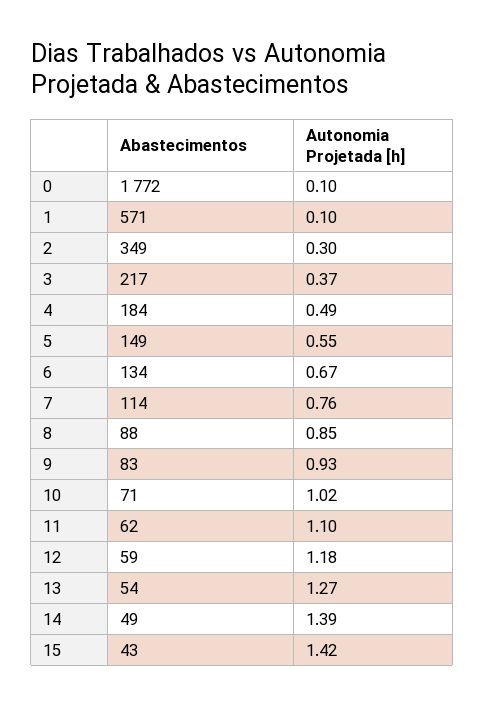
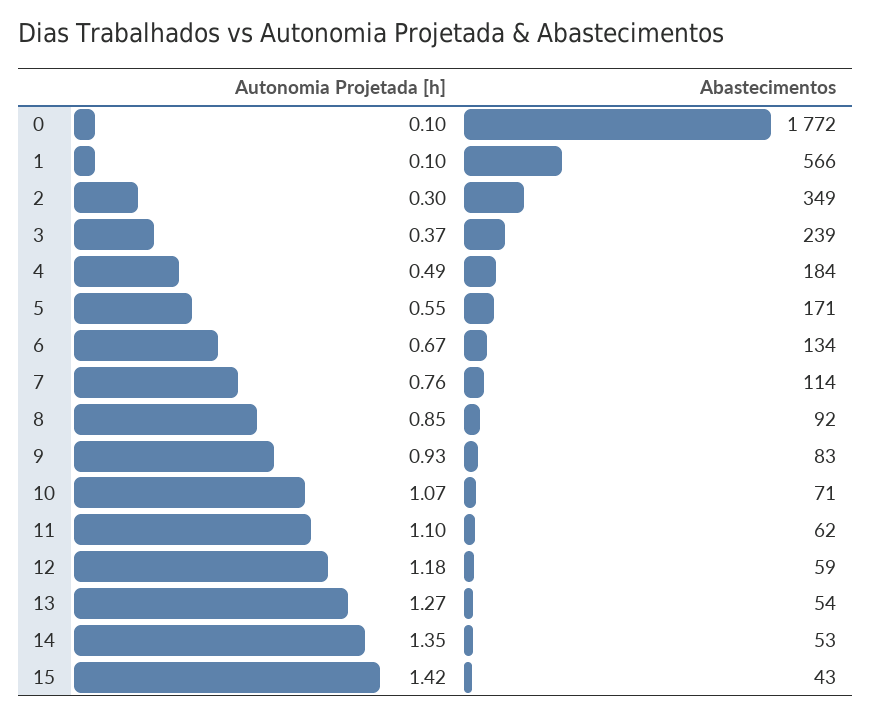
  {
    "Abastecimentos": {
      "0": 1772,
-     "1": 571,
+     "1": 566,
      "2": 349,
-     "3": 217,
+     "3": 239,
      "4": 184,
-     "5": 149,
+     "5": 171,
      "6": 134,
      "7": 114,
-     "8": 88,
+     "8": 92,
      "9": 83,
      "10": 71,
      "11": 62,
      "12": 59,
      "13": 54,
-     "14": 49,
+     "14": 53,
      "15": 43
    },
    "Autonomia Projetada [h]": {
      "0": 0.1,
      "1": 0.1,
      "2": 0.3,
      "3": 0.37,
      "4": 0.49,
      "5": 0.55,
      "6": 0.67,
      "7": 0.76,
      "8": 0.85,
      "9": 0.93,
-     "10": 1.02,
+     "10": 1.07,
      "11": 1.1,
      "12": 1.18,
      "13": 1.27,
-     "14": 1.39,
+     "14": 1.35,
      "15": 1.42
    }
  }

